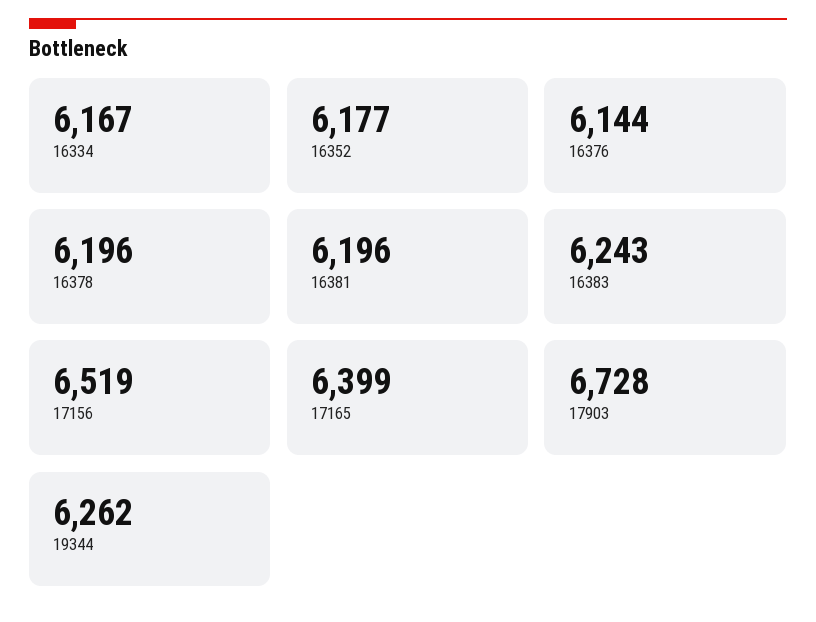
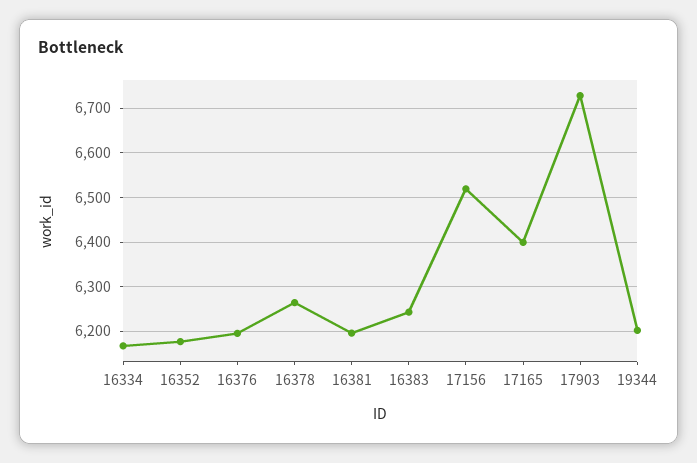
  {
    "16334": 6167,
    "16352": 6177,
-   "16376": 6144,
+   "16376": 6200,
-   "16378": 6196,
+   "16378": 6260,
    "16381": 6196,
    "16383": 6243,
    "17156": 6519,
    "17165": 6399,
    "17903": 6728,
-   "19344": 6262
+   "19344": 6200
  }

